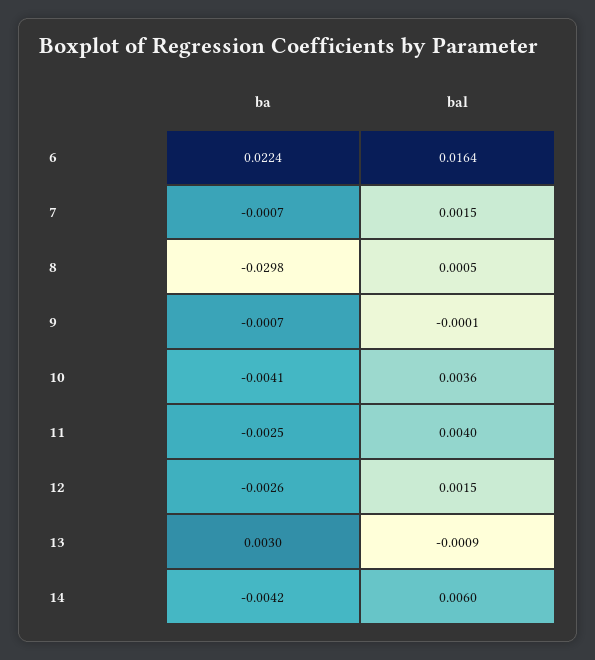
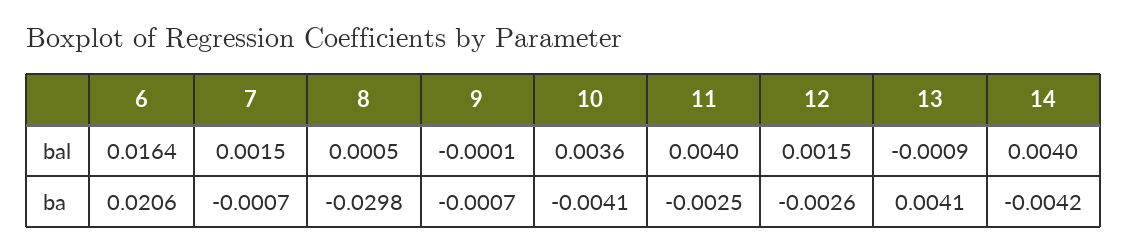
  {
    "ba": {
-     "6": 0.0224,
+     "6": 0.0206,
      "7": -0.0007,
      "8": -0.0298,
      "9": -0.0007,
      "10": -0.0041,
      "11": -0.0025,
      "12": -0.0026,
-     "13": 0.003,
+     "13": 0.0041,
      "14": -0.0042
    },
    "bal": {
      "6": 0.0164,
      "7": 0.0015,
      "8": 0.0005,
      "9": -0.0001,
      "10": 0.0036,
      "11": 0.004,
      "12": 0.0015,
      "13": -0.0009,
-     "14": 0.006
+     "14": 0.004
    }
  }

